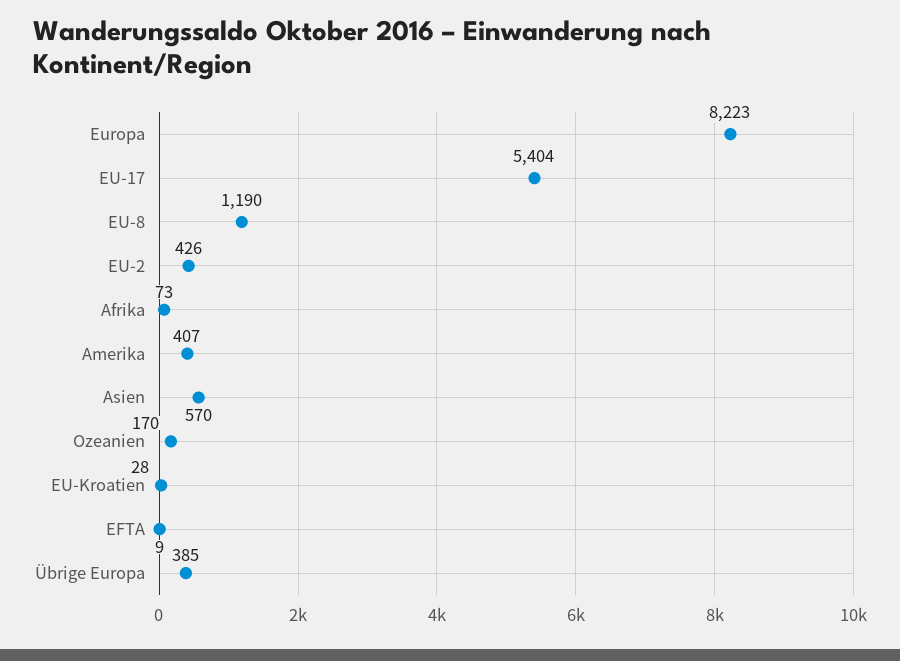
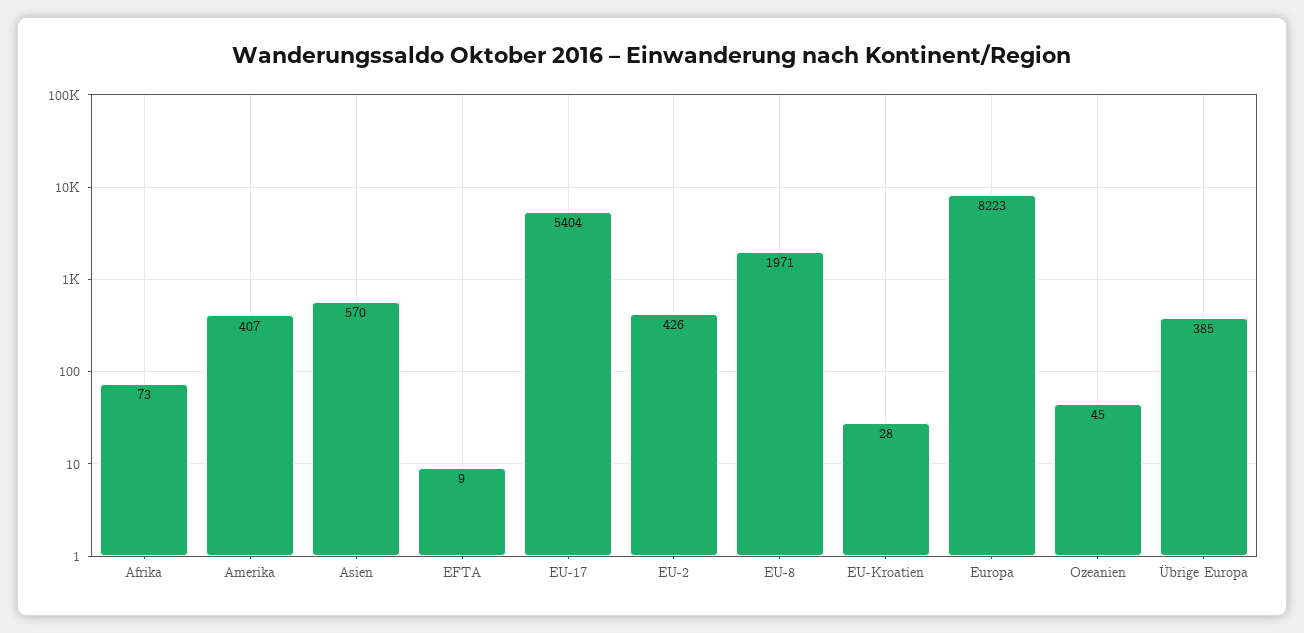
  {
    "Europa": 8223,
    "EU-17": 5404,
-   "EU-8": 1190,
+   "EU-8": 1971,
    "EU-2": 426,
    "Afrika": 73,
    "Amerika": 407,
    "Asien": 570,
-   "Ozeanien": 170,
+   "Ozeanien": 45,
    "EU-Kroatien": 28,
    "EFTA": 9,
    "Übrige Europa": 385
  }

